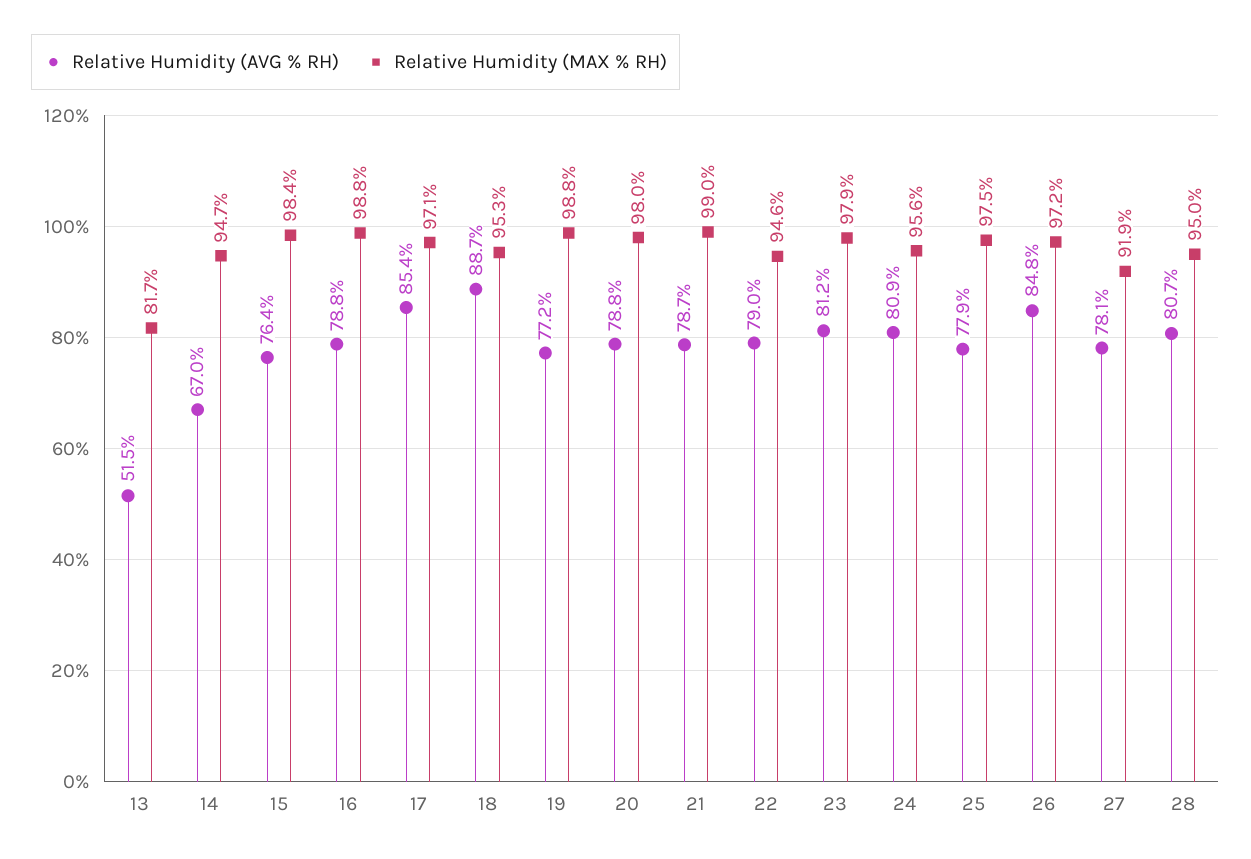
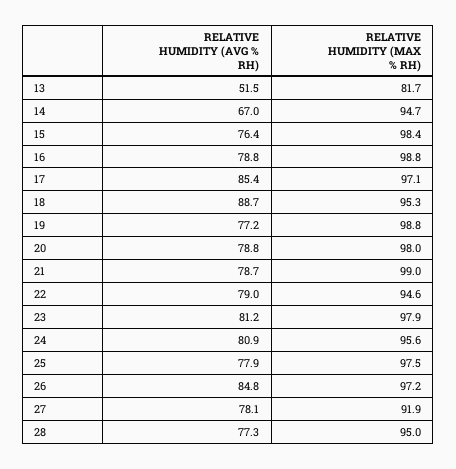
  {
    "Relative Humidity (AVG % RH)": {
      "13": 51.5,
      "14": 67,
      "15": 76.4,
      "16": 78.8,
      "17": 85.4,
      "18": 88.7,
      "19": 77.2,
      "20": 78.8,
      "21": 78.7,
      "22": 79,
      "23": 81.2,
      "24": 80.9,
      "25": 77.9,
      "26": 84.8,
      "27": 78.1,
-     "28": 80.7
+     "28": 77.3
    },
    "Relative Humidity (MAX % RH)": {
      "13": 81.7,
      "14": 94.7,
      "15": 98.4,
      "16": 98.8,
      "17": 97.1,
      "18": 95.3,
      "19": 98.8,
      "20": 98,
      "21": 99,
      "22": 94.6,
      "23": 97.9,
      "24": 95.6,
      "25": 97.5,
      "26": 97.2,
      "27": 91.9,
      "28": 95
    }
  }

